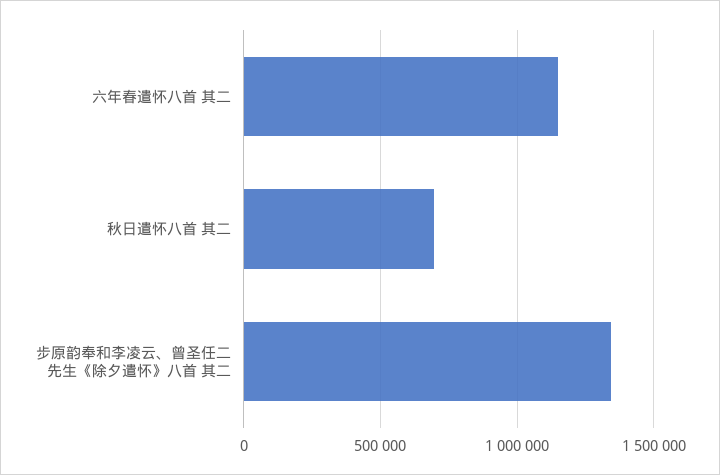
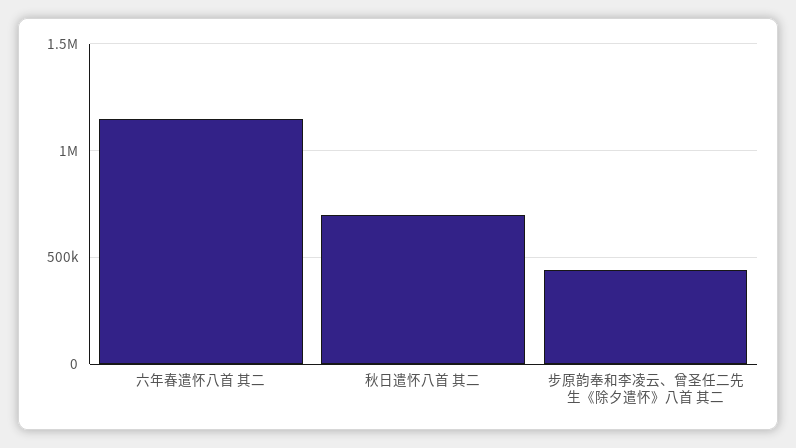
  {
    "六年春遣怀八首 其二": 1150000,
    "秋日遣怀八首 其二": 700000,
-   "步原韵奉和李凌云、曾圣任二先生《除夕遣怀》八首 其二": 1350000
+   "步原韵奉和李凌云、曾圣任二先生《除夕遣怀》八首 其二": 450000
  }

